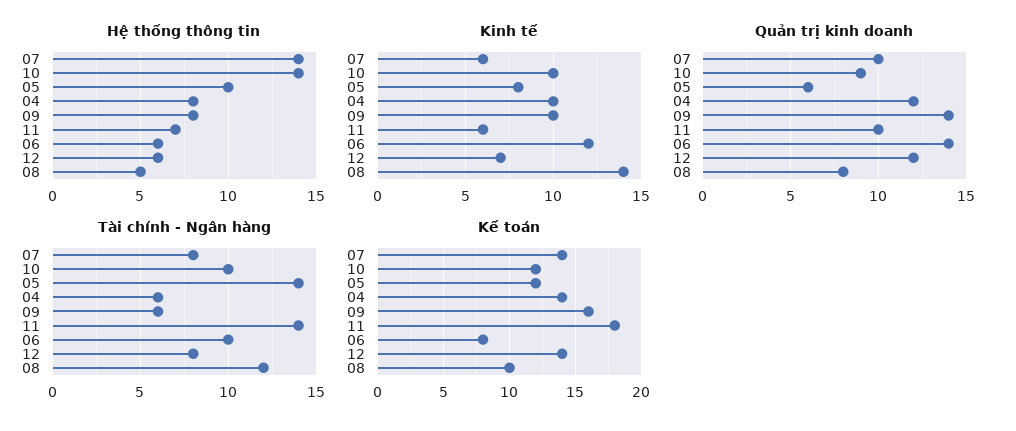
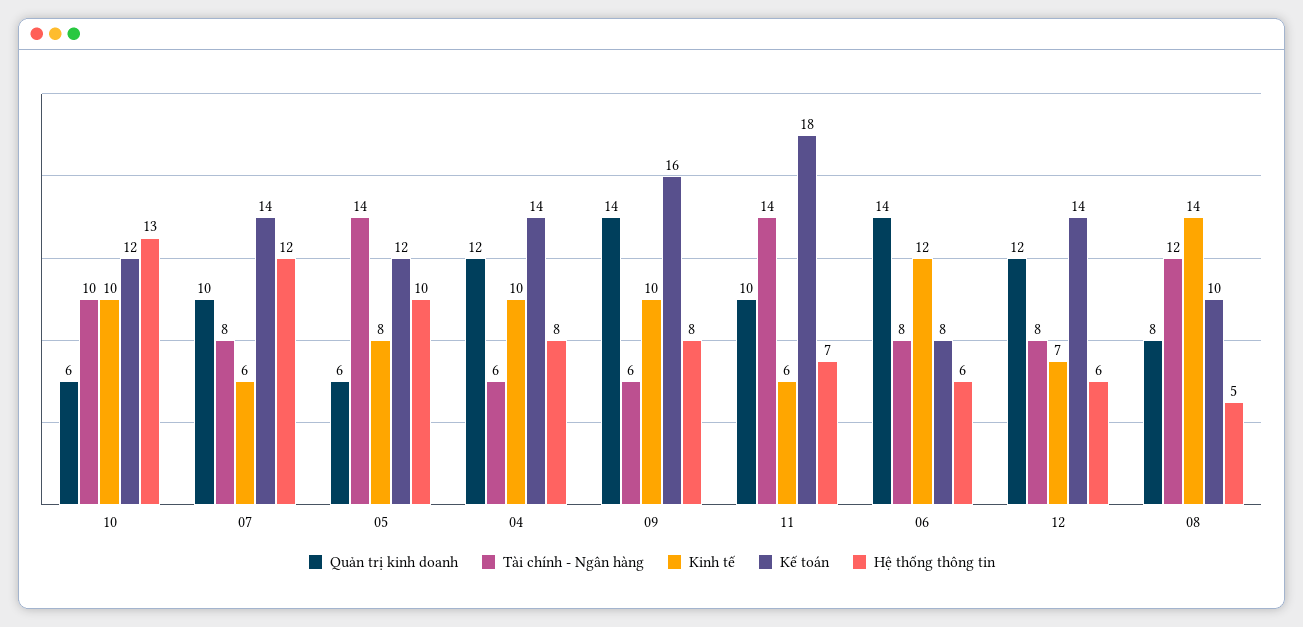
  {
    "Hệ thống thông tin": {
-     "07": 14,
+     "07": 12,
-     "10": 14,
+     "10": 13,
      "05": 10,
      "04": 8,
      "09": 8,
      "11": 7,
      "06": 6,
      "12": 6,
      "08": 5
    },
    "Kinh tế": {
      "07": 6,
      "10": 10,
      "05": 8,
      "04": 10,
      "09": 10,
      "11": 6,
      "06": 12,
      "12": 7,
      "08": 14
    },
    "Quản trị kinh doanh": {
      "07": 10,
-     "10": 9,
+     "10": 6,
      "05": 6,
      "04": 12,
      "09": 14,
      "11": 10,
      "06": 14,
      "12": 12,
      "08": 8
    },
    "Tài chính - Ngân hàng": {
      "07": 8,
      "10": 10,
      "05": 14,
      "04": 6,
      "09": 6,
      "11": 14,
-     "06": 10,
+     "06": 8,
      "12": 8,
      "08": 12
    },
    "Kế toán": {
      "07": 14,
      "10": 12,
      "05": 12,
      "04": 14,
      "09": 16,
      "11": 18,
      "06": 8,
      "12": 14,
      "08": 10
    }
  }

